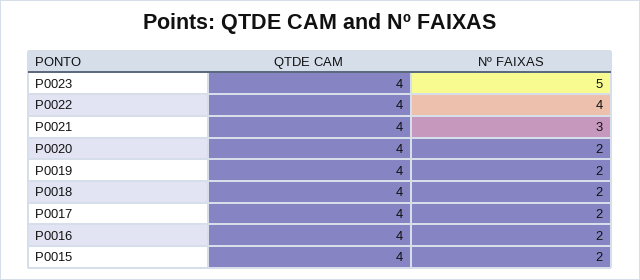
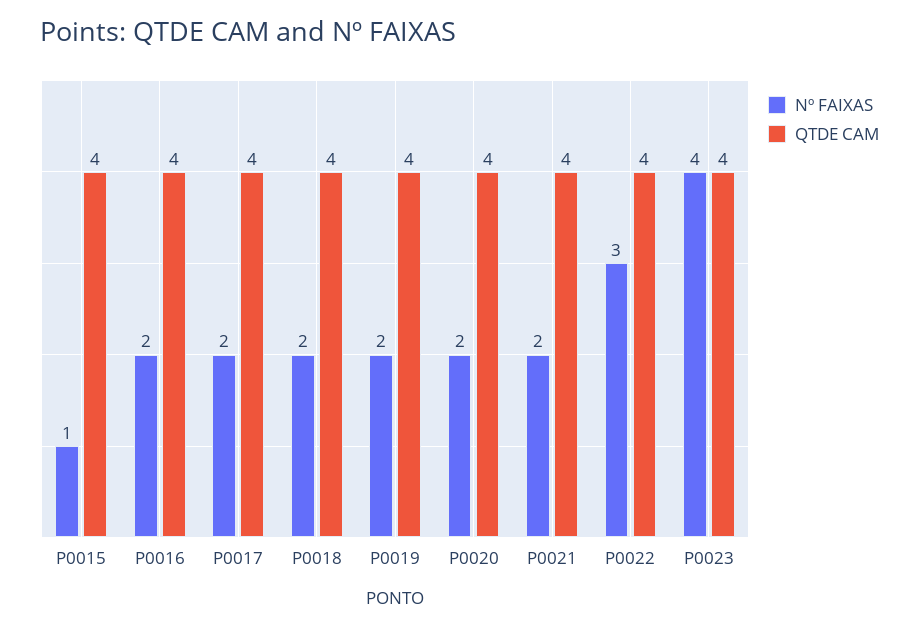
  {
    "QTDE CAM": {
      "P0023": 4,
      "P0022": 4,
      "P0021": 4,
      "P0020": 4,
      "P0019": 4,
      "P0018": 4,
      "P0017": 4,
      "P0016": 4,
      "P0015": 4
    },
    "Nº FAIXAS": {
-     "P0023": 5,
+     "P0023": 4,
-     "P0022": 4,
+     "P0022": 3,
-     "P0021": 3,
+     "P0021": 2,
      "P0020": 2,
      "P0019": 2,
      "P0018": 2,
      "P0017": 2,
      "P0016": 2,
-     "P0015": 2
+     "P0015": 1
    }
  }

